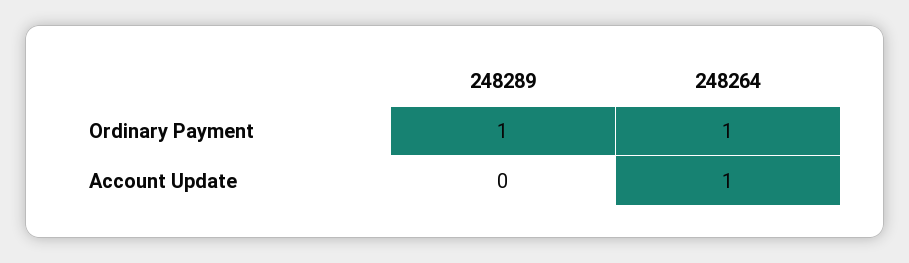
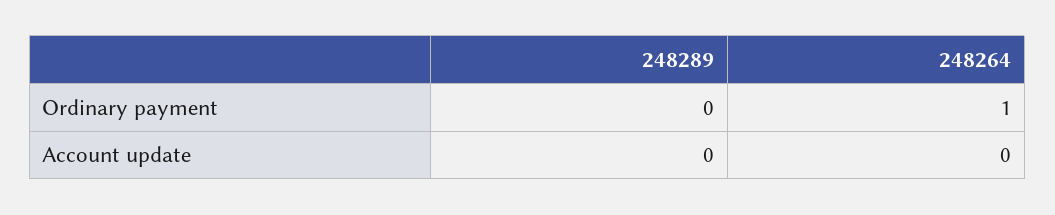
  {
    "248289": {
-     "Ordinary Payment": 1,
+     "Ordinary Payment": 0,
      "Account Update": 0
    },
    "248264": {
      "Ordinary Payment": 1,
-     "Account Update": 1
+     "Account Update": 0
    }
  }

